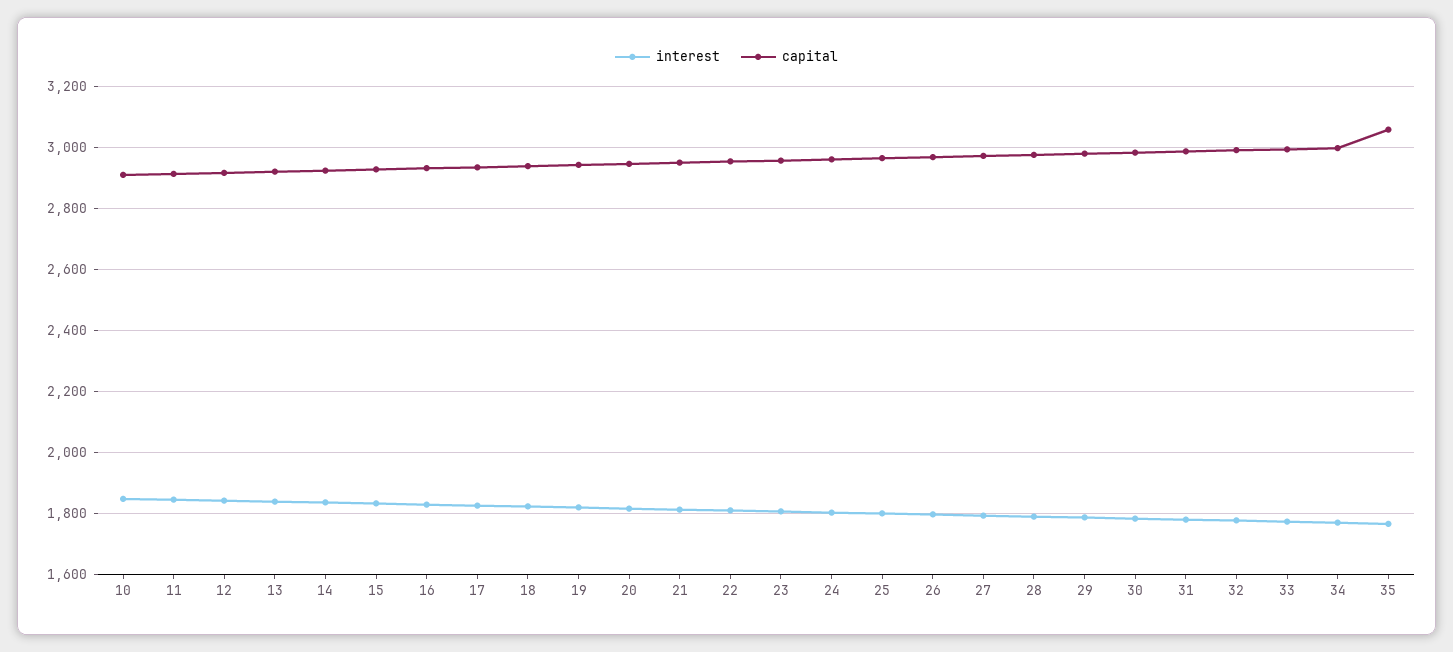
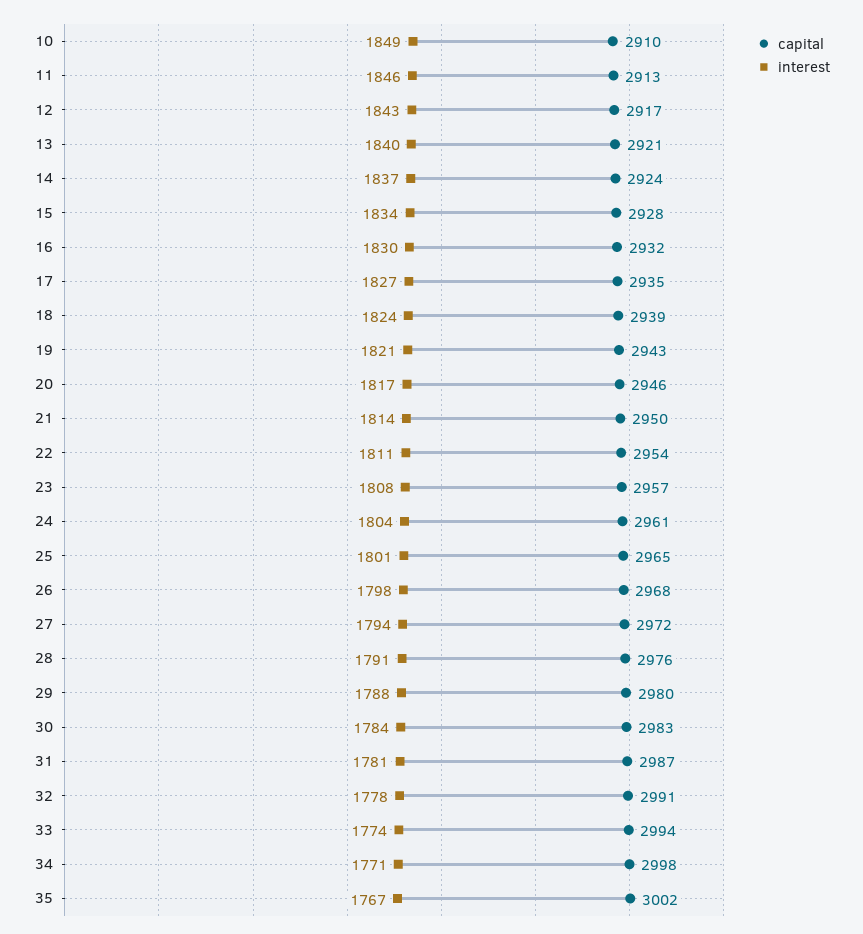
  {
    "interest": {
      "10": 1849,
      "11": 1846,
      "12": 1843,
      "13": 1840,
      "14": 1837,
      "15": 1834,
      "16": 1830,
      "17": 1827,
      "18": 1824,
      "19": 1821,
      "20": 1817,
      "21": 1814,
      "22": 1811,
      "23": 1808,
      "24": 1804,
      "25": 1801,
      "26": 1798,
      "27": 1794,
      "28": 1791,
      "29": 1788,
      "30": 1784,
      "31": 1781,
      "32": 1778,
      "33": 1774,
      "34": 1771,
      "35": 1767
    },
    "capital": {
      "10": 2910,
      "11": 2913,
      "12": 2917,
      "13": 2921,
      "14": 2924,
      "15": 2928,
      "16": 2932,
      "17": 2935,
      "18": 2939,
      "19": 2943,
      "20": 2946,
      "21": 2950,
      "22": 2954,
      "23": 2957,
      "24": 2961,
      "25": 2965,
      "26": 2968,
      "27": 2972,
      "28": 2976,
      "29": 2980,
      "30": 2983,
      "31": 2987,
      "32": 2991,
      "33": 2994,
      "34": 2998,
-     "35": 3060
+     "35": 3002
    }
  }

